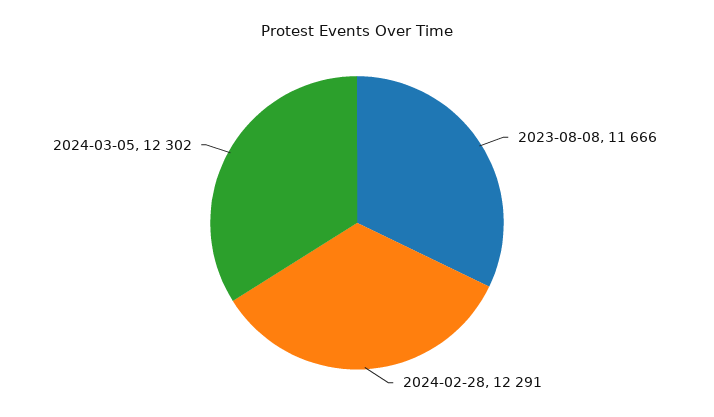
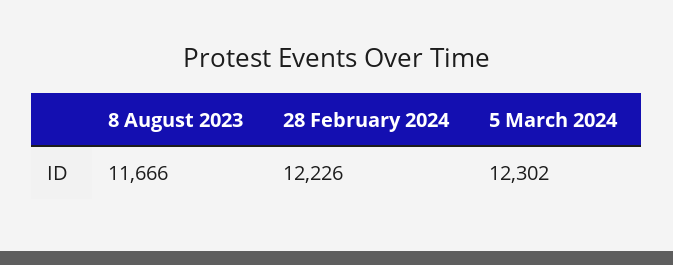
  {
    "2023-08-08": 11666,
-   "2024-02-28": 12291,
+   "2024-02-28": 12226,
    "2024-03-05": 12302
  }

